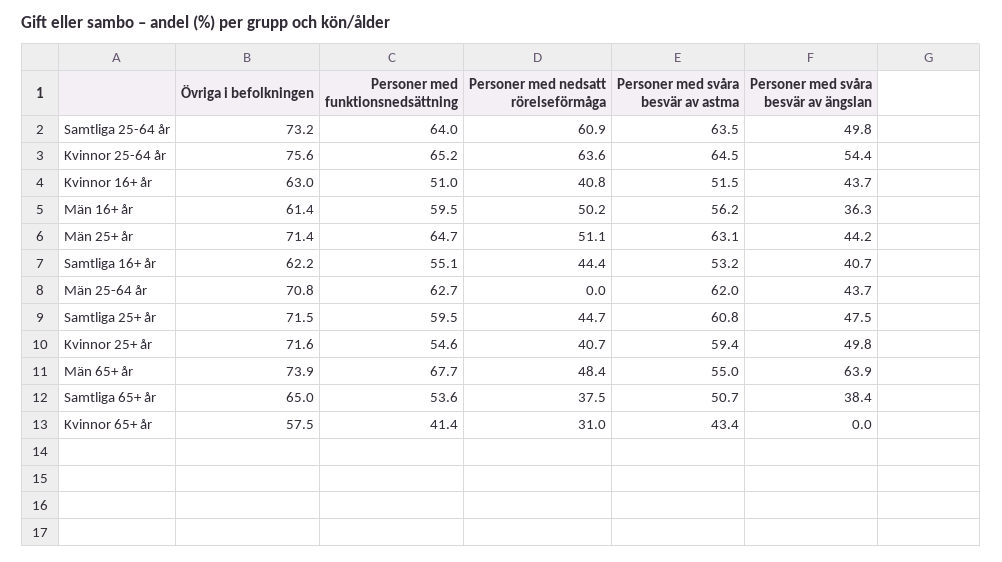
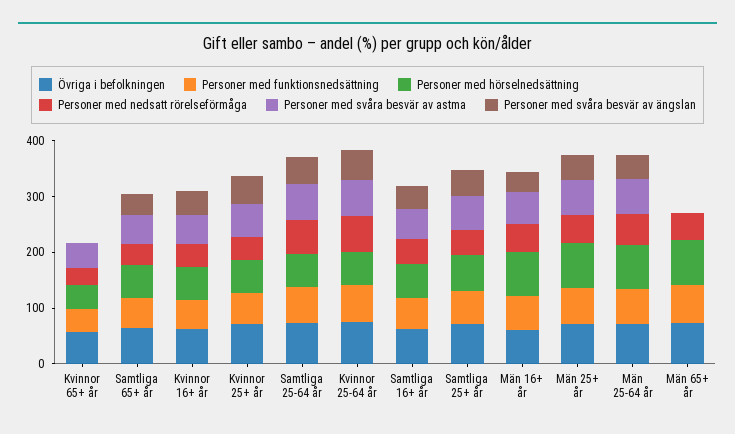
  {
    "Övriga i befolkningen": {
      "Samtliga 25-64 år": 73.2,
      "Kvinnor 25-64 år": 75.6,
      "Kvinnor 16+ år": 63,
      "Män 16+ år": 61.4,
      "Män 25+ år": 71.4,
      "Samtliga 16+ år": 62.2,
      "Män 25-64 år": 70.8,
      "Samtliga 25+ år": 71.5,
      "Kvinnor 25+ år": 71.6,
      "Män 65+ år": 73.9,
      "Samtliga 65+ år": 65,
      "Kvinnor 65+ år": 57.5
    },
    "Personer med funktionsnedsättning": {
      "Samtliga 25-64 år": 64,
      "Kvinnor 25-64 år": 65.2,
      "Kvinnor 16+ år": 51,
      "Män 16+ år": 59.5,
      "Män 25+ år": 64.7,
      "Samtliga 16+ år": 55.1,
      "Män 25-64 år": 62.7,
      "Samtliga 25+ år": 59.5,
      "Kvinnor 25+ år": 54.6,
      "Män 65+ år": 67.7,
      "Samtliga 65+ år": 53.6,
      "Kvinnor 65+ år": 41.4
    },
    "Personer med nedsatt rörelseförmåga": {
      "Samtliga 25-64 år": 60.9,
      "Kvinnor 25-64 år": 63.6,
      "Kvinnor 16+ år": 40.8,
      "Män 16+ år": 50.2,
      "Män 25+ år": 51.1,
      "Samtliga 16+ år": 44.4,
-     "Män 25-64 år": 0,
+     "Män 25-64 år": 60,
      "Samtliga 25+ år": 44.7,
      "Kvinnor 25+ år": 40.7,
      "Män 65+ år": 48.4,
      "Samtliga 65+ år": 37.5,
      "Kvinnor 65+ år": 31
    },
    "Personer med svåra besvär av astma": {
      "Samtliga 25-64 år": 63.5,
      "Kvinnor 25-64 år": 64.5,
      "Kvinnor 16+ år": 51.5,
      "Män 16+ år": 56.2,
      "Män 25+ år": 63.1,
      "Samtliga 16+ år": 53.2,
      "Män 25-64 år": 62,
      "Samtliga 25+ år": 60.8,
      "Kvinnor 25+ år": 59.4,
-     "Män 65+ år": 55,
+     "Män 65+ år": 0,
      "Samtliga 65+ år": 50.7,
      "Kvinnor 65+ år": 43.4
    },
    "Personer med svåra besvär av ängslan": {
      "Samtliga 25-64 år": 49.8,
      "Kvinnor 25-64 år": 54.4,
      "Kvinnor 16+ år": 43.7,
      "Män 16+ år": 36.3,
      "Män 25+ år": 44.2,
      "Samtliga 16+ år": 40.7,
      "Män 25-64 år": 43.7,
      "Samtliga 25+ år": 47.5,
      "Kvinnor 25+ år": 49.8,
-     "Män 65+ år": 63.9,
+     "Män 65+ år": 0,
      "Samtliga 65+ år": 38.4,
      "Kvinnor 65+ år": 0
-   }
+   },
+   "Personer med hörselnedsättning": {
+     "Kvinnor 65+ år": 40,
+     "Samtliga 65+ år": 60,
+     "Kvinnor 16+ år": 60,
+     "Kvinnor 25+ år": 60,
+     "Samtliga 25-64 år": 60,
+     "Kvinnor 25-64 år": 60,
+     "Samtliga 16+ år": 60,
+     "Samtliga 25+ år": 60,
+     "Män 16+ år": 80,
+     "Män 25+ år": 80,
+     "Män 25-64 år": 80,
+     "Män 65+ år": 80
+   }
  }

